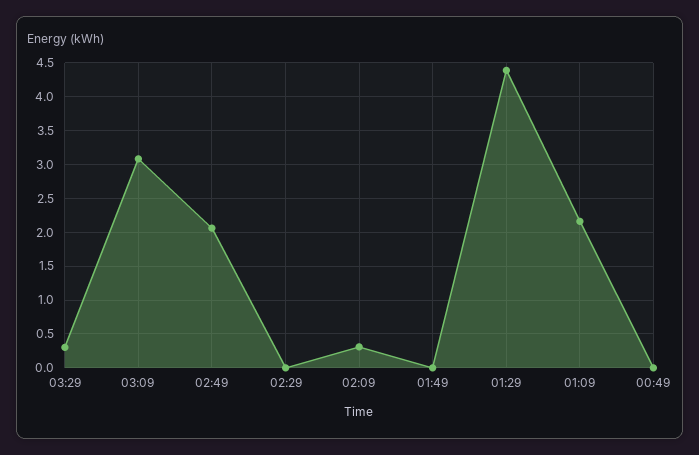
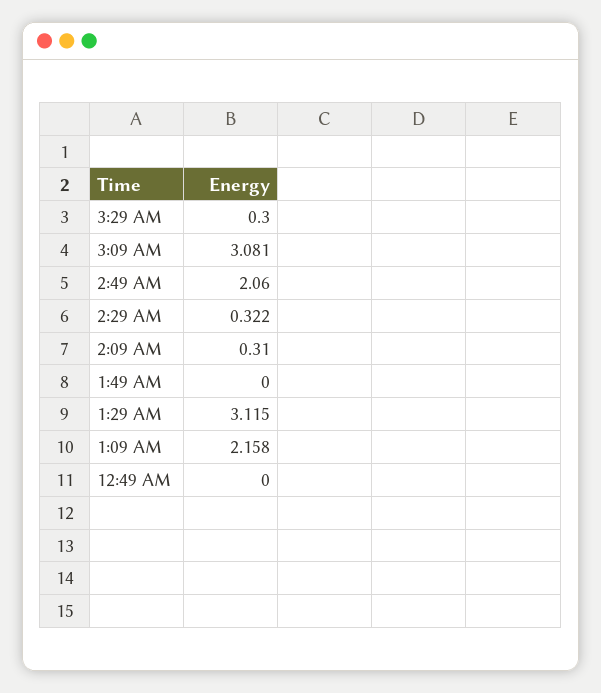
  {
    "03:29": 0.3,
    "03:09": 3.081,
    "02:49": 2.06,
-   "02:29": 0,
+   "02:29": 0.322,
    "02:09": 0.31,
    "01:49": 0,
-   "01:29": 4.4,
+   "01:29": 3.115,
    "01:09": 2.158,
    "00:49": 0
  }

